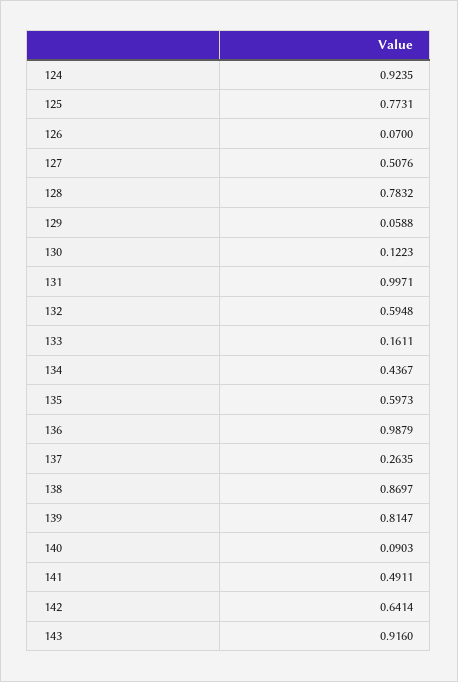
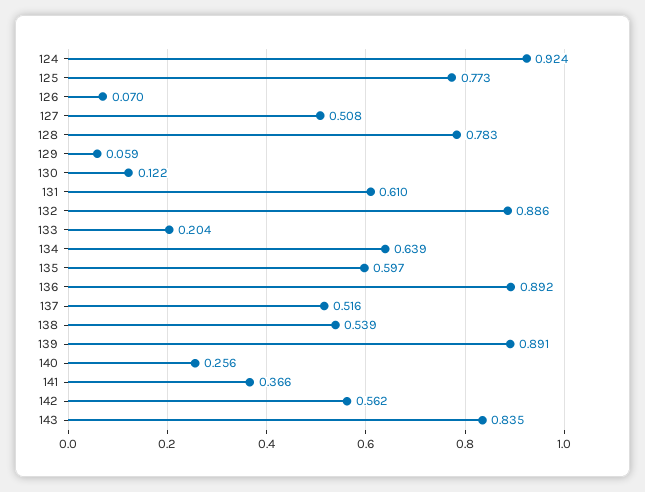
  {
    "124": 0.9235,
    "125": 0.7731,
    "126": 0.07,
    "127": 0.5076,
    "128": 0.7832,
    "129": 0.0588,
    "130": 0.1223,
-   "131": 0.9971,
+   "131": 0.61,
-   "132": 0.5948,
+   "132": 0.886,
-   "133": 0.1611,
+   "133": 0.204,
-   "134": 0.4367,
+   "134": 0.639,
    "135": 0.5973,
-   "136": 0.9879,
+   "136": 0.892,
-   "137": 0.2635,
+   "137": 0.516,
-   "138": 0.8697,
+   "138": 0.539,
-   "139": 0.8147,
+   "139": 0.891,
-   "140": 0.0903,
+   "140": 0.256,
-   "141": 0.4911,
+   "141": 0.366,
-   "142": 0.6414,
+   "142": 0.562,
-   "143": 0.916
+   "143": 0.835
  }

